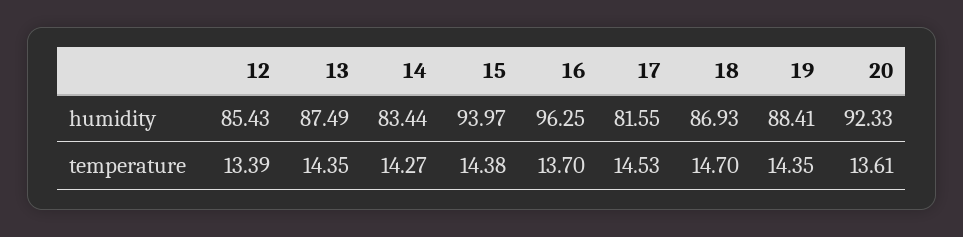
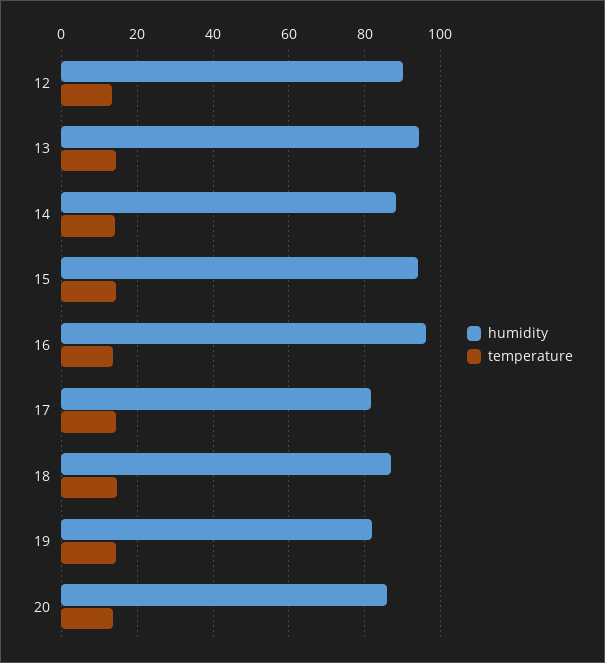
  {
    "humidity": {
-     "12": 85.43,
+     "12": 90,
-     "13": 87.49,
+     "13": 94,
-     "14": 83.44,
+     "14": 88,
      "15": 93.97,
      "16": 96.25,
      "17": 81.55,
      "18": 86.93,
-     "19": 88.41,
+     "19": 82,
-     "20": 92.33
+     "20": 86
    },
    "temperature": {
      "12": 13.39,
      "13": 14.35,
      "14": 14.27,
      "15": 14.38,
      "16": 13.7,
      "17": 14.53,
      "18": 14.7,
      "19": 14.35,
      "20": 13.61
    }
  }

